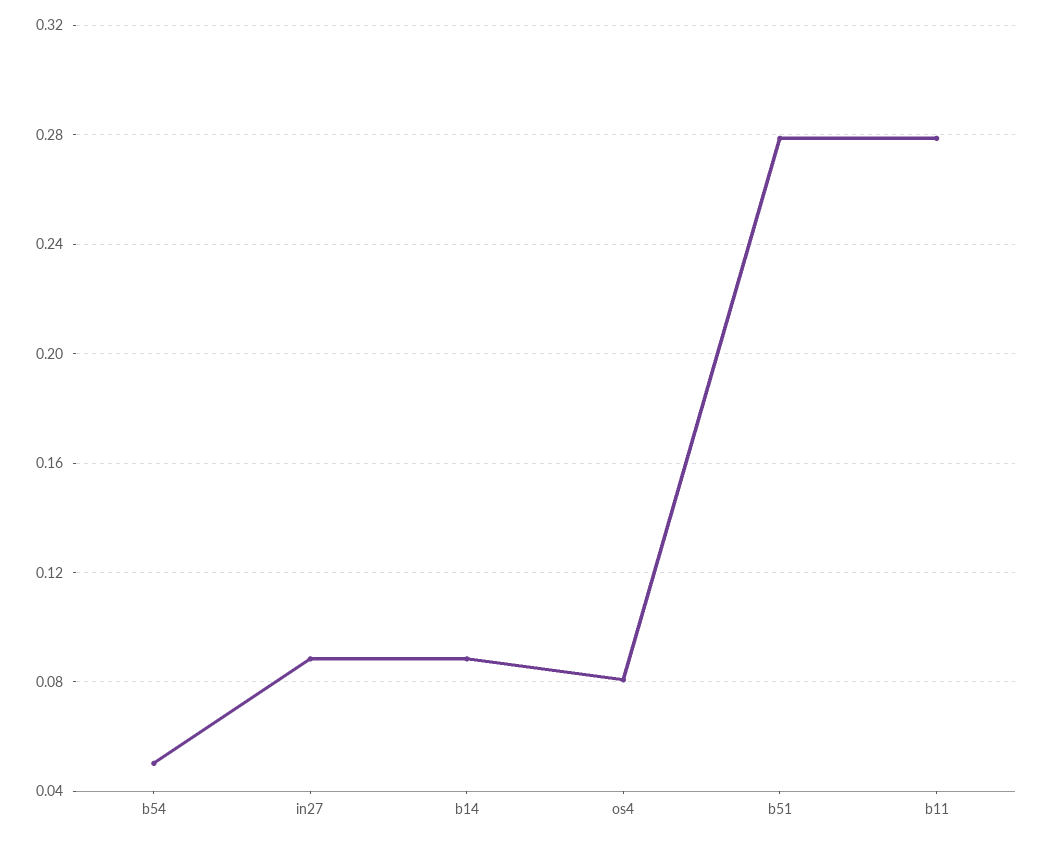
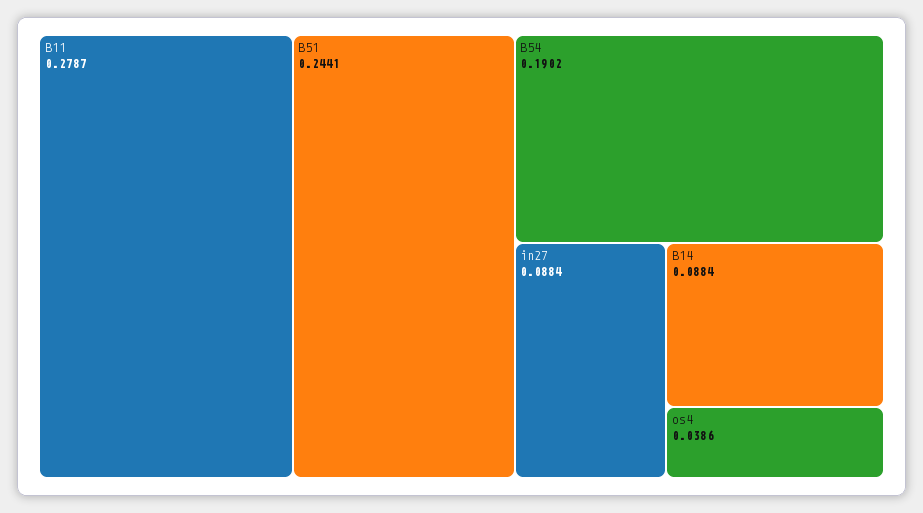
  {
-   "b54": 0.05,
+   "b54": 0.1902,
    "in27": 0.0884,
    "b14": 0.0884,
-   "os4": 0.08,
+   "os4": 0.0386,
-   "b51": 0.28,
+   "b51": 0.2441,
    "b11": 0.2787
  }

